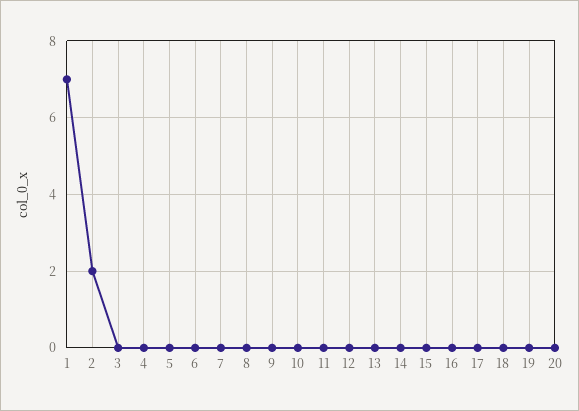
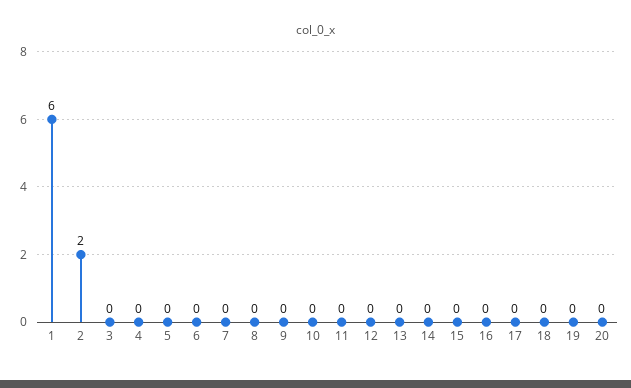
  {
-   "1": 7,
+   "1": 6,
    "2": 2,
    "3": 0,
    "4": 0,
    "5": 0,
    "6": 0,
    "7": 0,
    "8": 0,
    "9": 0,
    "10": 0,
    "11": 0,
    "12": 0,
    "13": 0,
    "14": 0,
    "15": 0,
    "16": 0,
    "17": 0,
    "18": 0,
    "19": 0,
    "20": 0
  }

